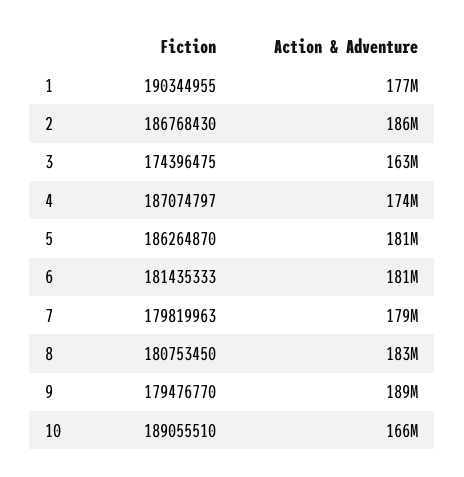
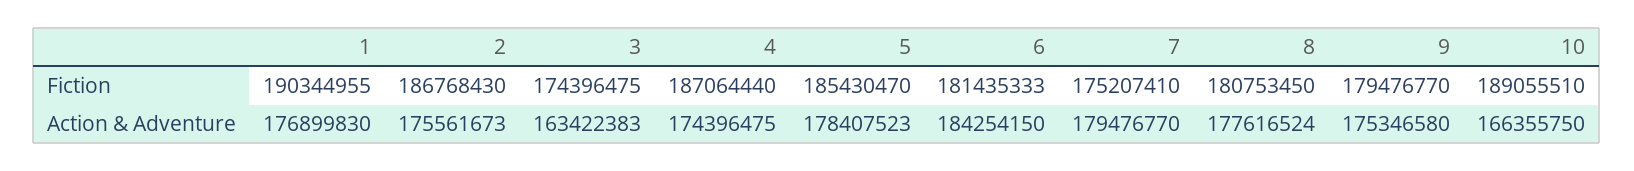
  {
    "Fiction": {
      "1": 190344955,
      "2": 186768430,
      "3": 174396475,
-     "4": 187074797,
+     "4": 187064440,
-     "5": 186264870,
+     "5": 185430470,
      "6": 181435333,
-     "7": 179819963,
+     "7": 175207410,
      "8": 180753450,
      "9": 179476770,
      "10": 189055510
    },
    "Action & Adventure": {
      "1": 176899830,
-     "2": 186000000,
+     "2": 175561673,
      "3": 163422383,
      "4": 174396475,
-     "5": 181000000,
+     "5": 178407523,
-     "6": 181000000,
+     "6": 184254150,
      "7": 179476770,
-     "8": 183000000,
+     "8": 177616524,
-     "9": 189000000,
+     "9": 175346580,
      "10": 166355750
    }
  }

